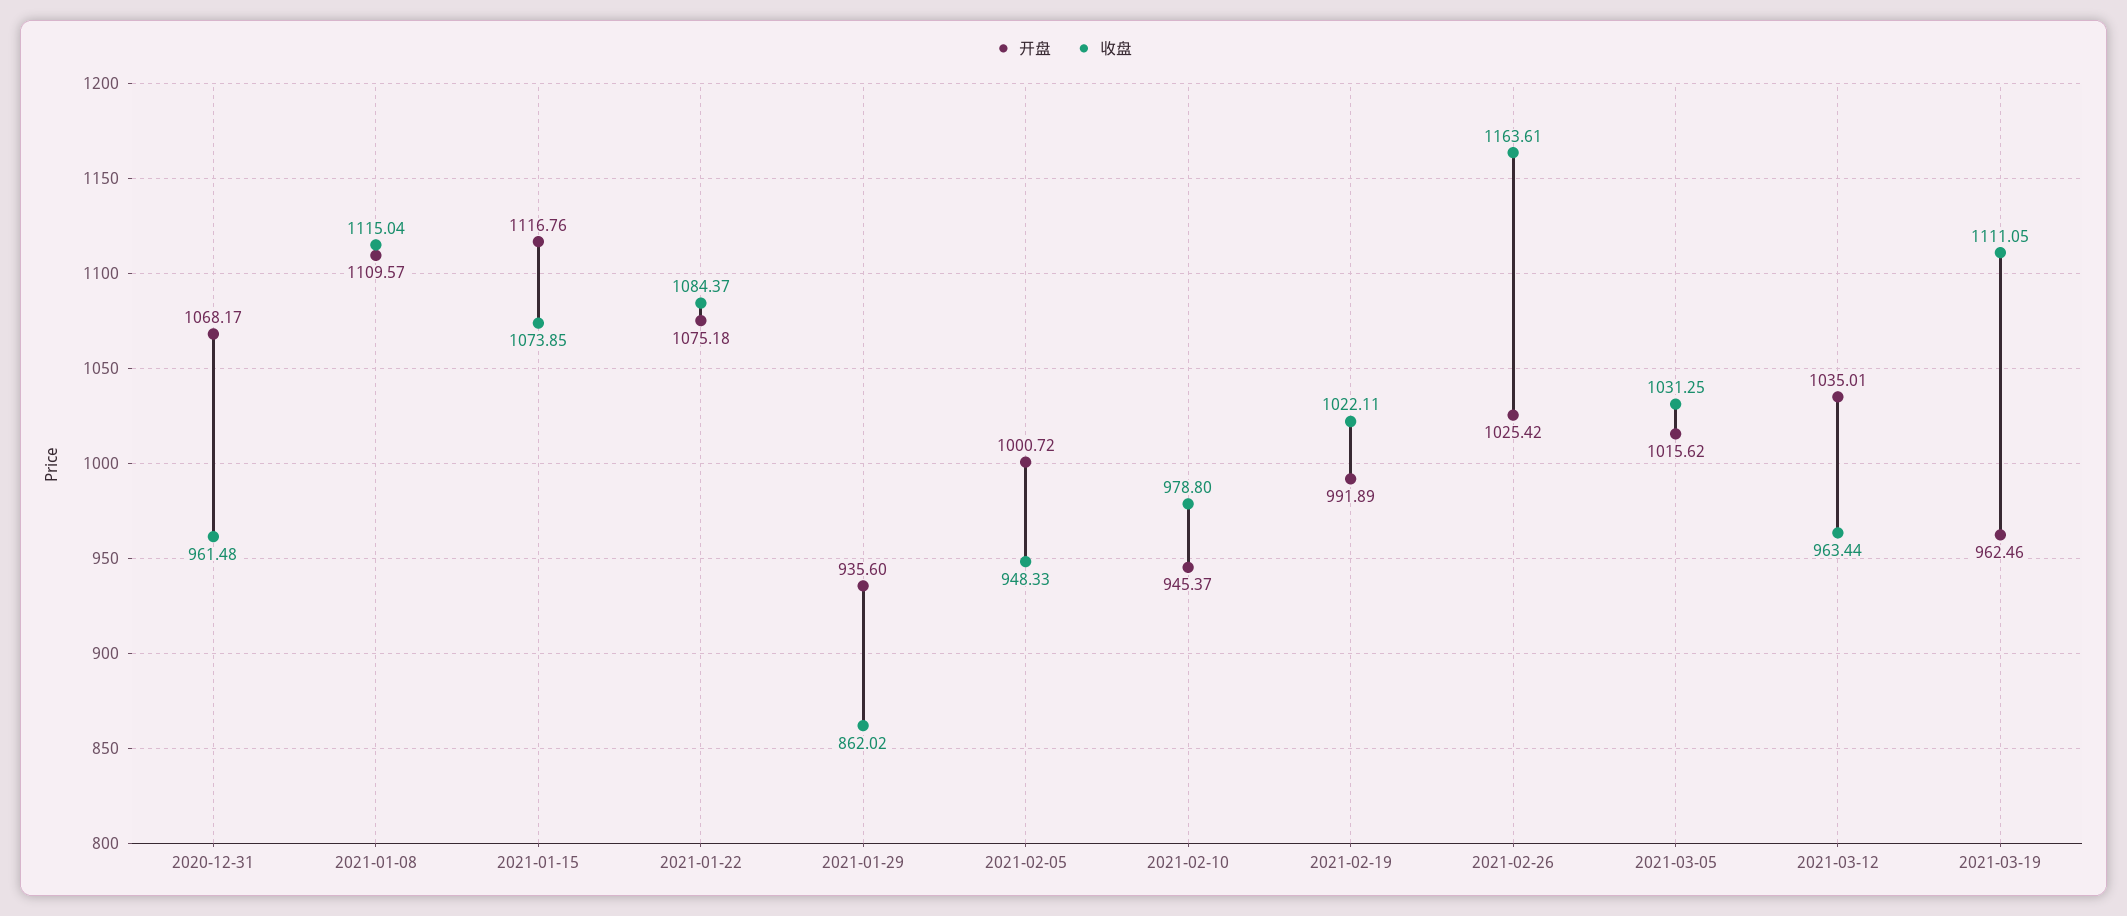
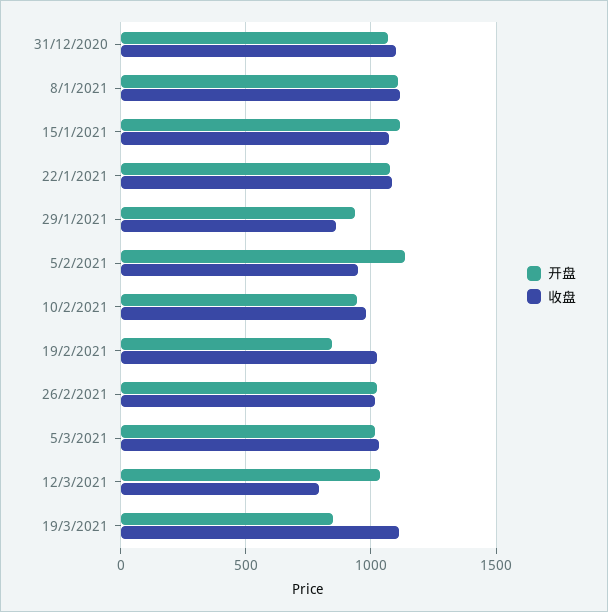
  {
    "开盘": {
      "2020-12-31": 1068.17,
      "2021-01-08": 1109.57,
      "2021-01-15": 1116.76,
      "2021-01-22": 1075.18,
      "2021-01-29": 935.6,
-     "2021-02-05": 1000.72,
+     "2021-02-05": 1150,
      "2021-02-10": 945.37,
-     "2021-02-19": 991.89,
+     "2021-02-19": 850,
      "2021-02-26": 1025.42,
      "2021-03-05": 1015.62,
      "2021-03-12": 1035.01,
-     "2021-03-19": 962.46
+     "2021-03-19": 850
    },
    "收盘": {
-     "2020-12-31": 961.48,
+     "2020-12-31": 1100,
      "2021-01-08": 1115.04,
      "2021-01-15": 1073.85,
      "2021-01-22": 1084.37,
      "2021-01-29": 862.02,
      "2021-02-05": 948.33,
      "2021-02-10": 978.8,
      "2021-02-19": 1022.11,
-     "2021-02-26": 1163.61,
+     "2021-02-26": 1000,
      "2021-03-05": 1031.25,
-     "2021-03-12": 963.44,
+     "2021-03-12": 800,
      "2021-03-19": 1111.05
    }
  }

